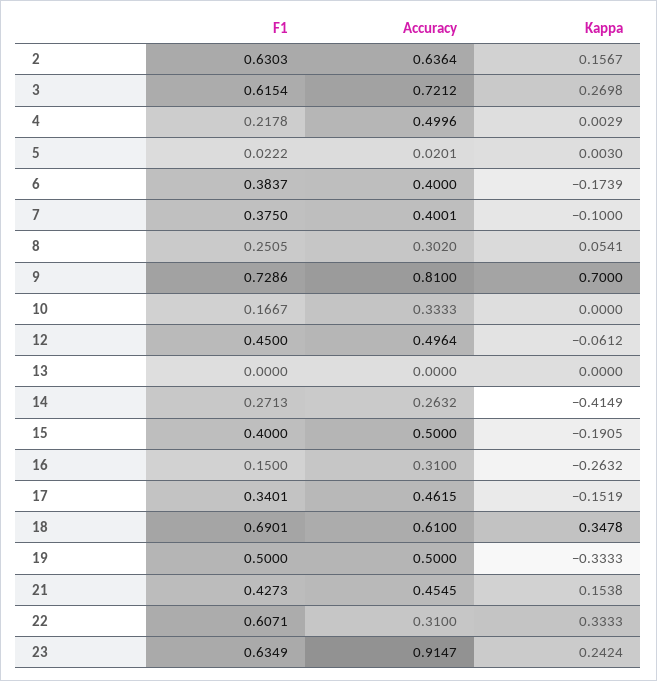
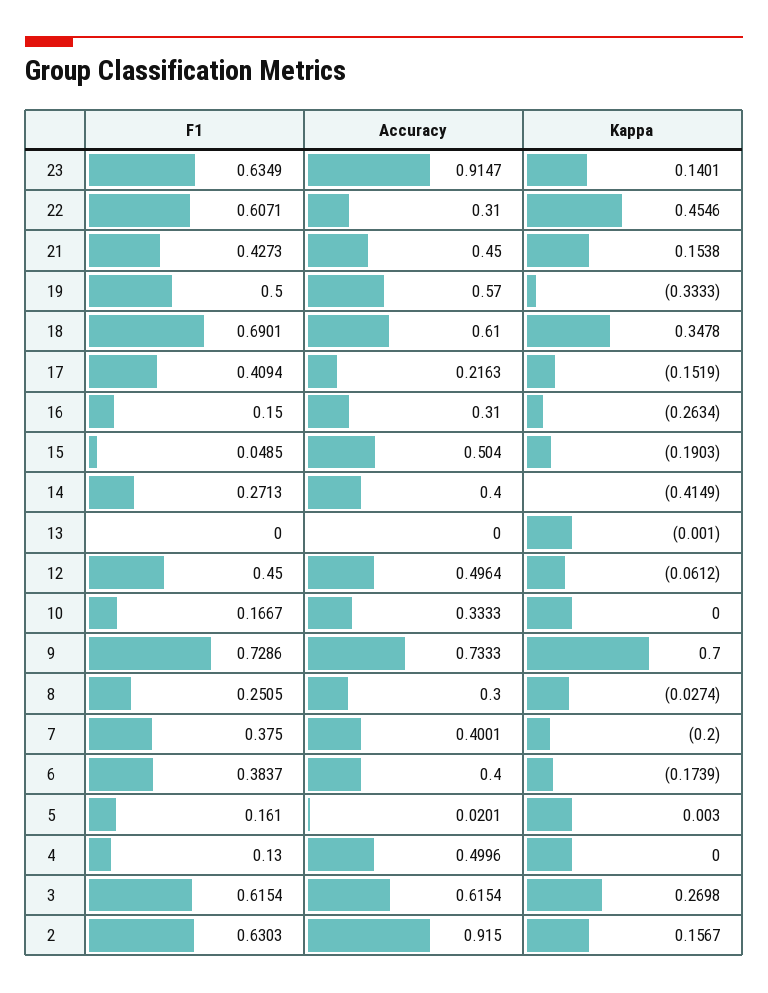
  {
    "F1": {
      "2": 0.6303,
      "3": 0.6154,
-     "4": 0.2178,
+     "4": 0.13,
-     "5": 0.0222,
+     "5": 0.161,
      "6": 0.3837,
      "7": 0.375,
      "8": 0.2505,
      "9": 0.7286,
      "10": 0.1667,
      "12": 0.45,
      "13": 0,
      "14": 0.2713,
-     "15": 0.4,
+     "15": 0.0485,
      "16": 0.15,
-     "17": 0.3401,
+     "17": 0.4094,
      "18": 0.6901,
      "19": 0.5,
      "21": 0.4273,
      "22": 0.6071,
      "23": 0.6349
    },
    "Accuracy": {
-     "2": 0.6364,
+     "2": 0.915,
-     "3": 0.7212,
+     "3": 0.6154,
      "4": 0.4996,
      "5": 0.0201,
      "6": 0.4,
      "7": 0.4001,
-     "8": 0.302,
+     "8": 0.3,
-     "9": 0.81,
+     "9": 0.7333,
      "10": 0.3333,
      "12": 0.4964,
      "13": 0,
-     "14": 0.2632,
+     "14": 0.4,
-     "15": 0.5,
+     "15": 0.504,
      "16": 0.31,
-     "17": 0.4615,
+     "17": 0.2163,
      "18": 0.61,
-     "19": 0.5,
+     "19": 0.57,
-     "21": 0.4545,
+     "21": 0.45,
      "22": 0.31,
      "23": 0.9147
    },
    "Kappa": {
      "2": 0.1567,
      "3": 0.2698,
-     "4": 0.0029,
+     "4": 0,
      "5": 0.003,
      "6": -0.1739,
-     "7": -0.1,
+     "7": -0.2,
-     "8": 0.0541,
+     "8": -0.0274,
      "9": 0.7,
      "10": 0,
      "12": -0.0612,
-     "13": 0,
+     "13": -0.001,
      "14": -0.4149,
-     "15": -0.1905,
+     "15": -0.1903,
-     "16": -0.2632,
+     "16": -0.2634,
      "17": -0.1519,
      "18": 0.3478,
      "19": -0.3333,
      "21": 0.1538,
-     "22": 0.3333,
+     "22": 0.4546,
-     "23": 0.2424
+     "23": 0.1401
    }
  }

